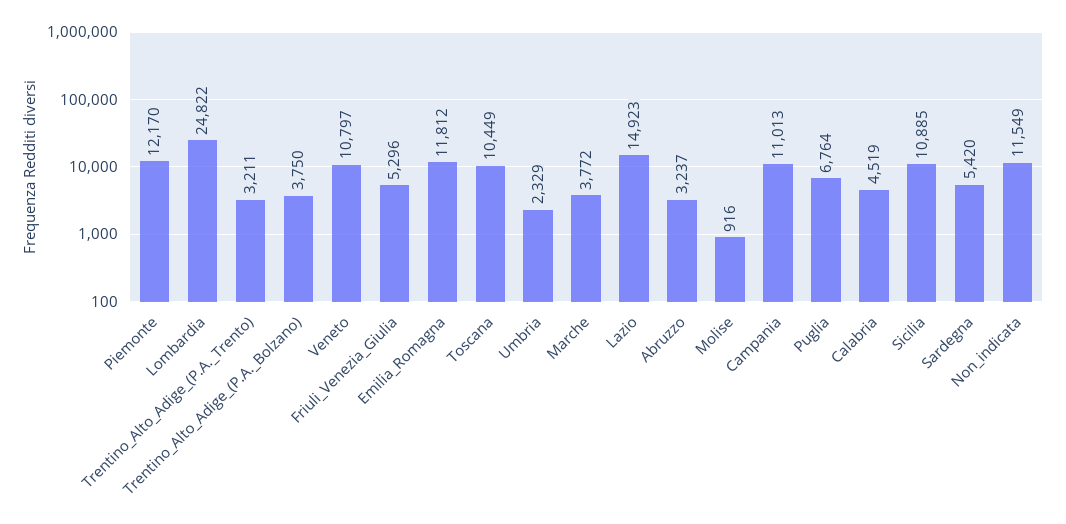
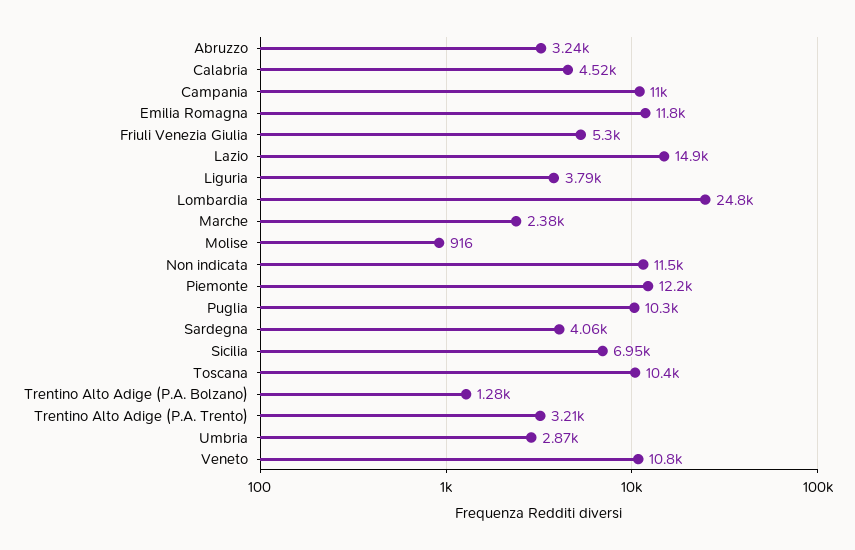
  {
    "Piemonte": 12170,
    "Lombardia": 24822,
    "Trentino_Alto_Adige_(P.A._Trento)": 3211,
-   "Trentino_Alto_Adige_(P.A._Bolzano)": 3750,
+   "Trentino_Alto_Adige_(P.A._Bolzano)": 1280,
    "Veneto": 10797,
    "Friuli_Venezia_Giulia": 5296,
    "Emilia_Romagna": 11812,
    "Toscana": 10449,
-   "Umbria": 2329,
+   "Umbria": 2870,
-   "Marche": 3772,
+   "Marche": 2380,
    "Lazio": 14923,
    "Abruzzo": 3237,
    "Molise": 916,
    "Campania": 11013,
-   "Puglia": 6764,
+   "Puglia": 10300,
    "Calabria": 4519,
-   "Sicilia": 10885,
+   "Sicilia": 6950,
-   "Sardegna": 5420,
+   "Sardegna": 4060,
-   "Non_indicata": 11549
+   "Non_indicata": 11549,
+   "Liguria": 3790
  }

